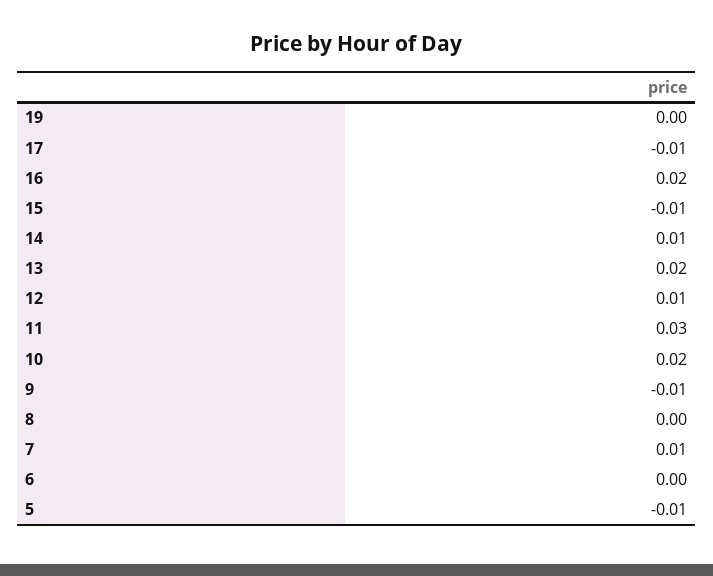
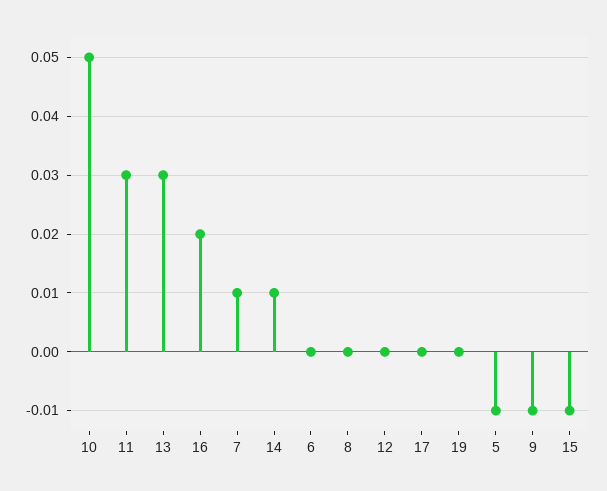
  {
    "19": 0,
-   "17": -0.01,
+   "17": 0,
    "16": 0.02,
    "15": -0.01,
    "14": 0.01,
-   "13": 0.02,
+   "13": 0.03,
-   "12": 0.01,
+   "12": 0,
    "11": 0.03,
-   "10": 0.02,
+   "10": 0.05,
    "9": -0.01,
    "8": 0,
    "7": 0.01,
    "6": 0,
    "5": -0.01
  }

